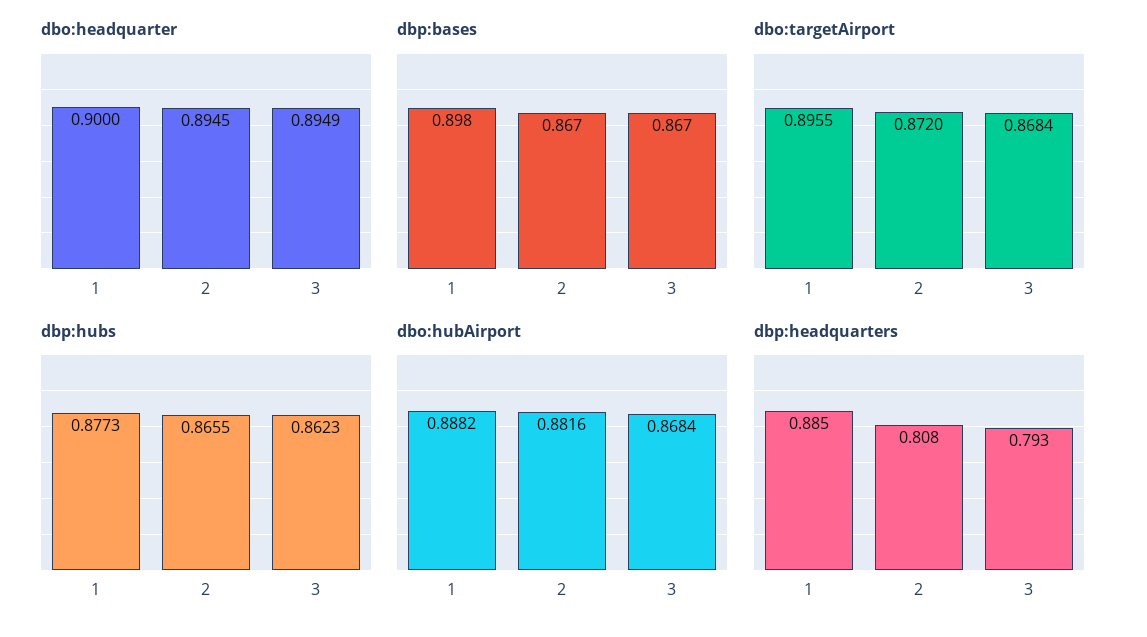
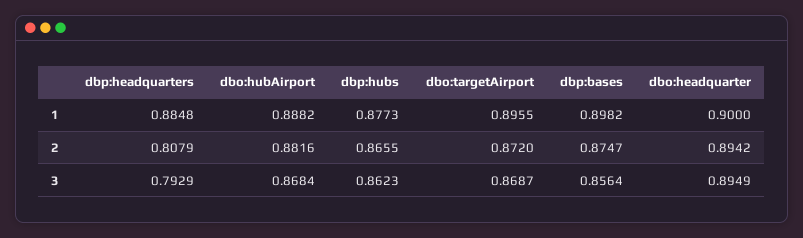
  {
    "dbo:headquarter": {
      "1": 0.9,
-     "2": 0.8945,
+     "2": 0.8942,
      "3": 0.8949
    },
    "dbp:bases": {
      "1": 0.8982,
-     "2": 0.867,
+     "2": 0.8747,
-     "3": 0.867
+     "3": 0.8564
    },
    "dbo:targetAirport": {
      "1": 0.8955,
      "2": 0.872,
-     "3": 0.8684
+     "3": 0.8687
    },
    "dbp:hubs": {
      "1": 0.8773,
      "2": 0.8655,
      "3": 0.8623
    },
    "dbo:hubAirport": {
      "1": 0.8882,
      "2": 0.8816,
      "3": 0.8684
    },
    "dbp:headquarters": {
      "1": 0.8848,
      "2": 0.8079,
      "3": 0.7929
    }
  }

